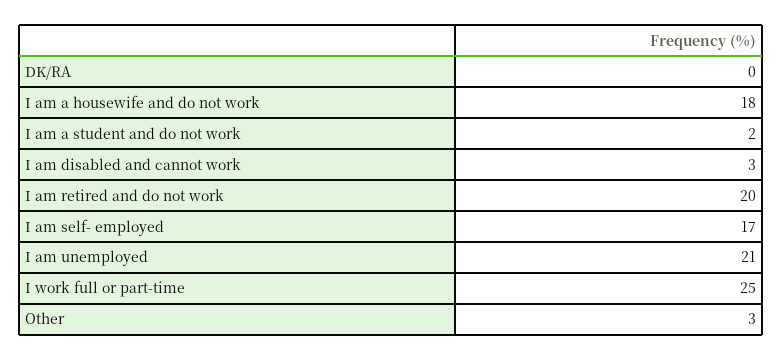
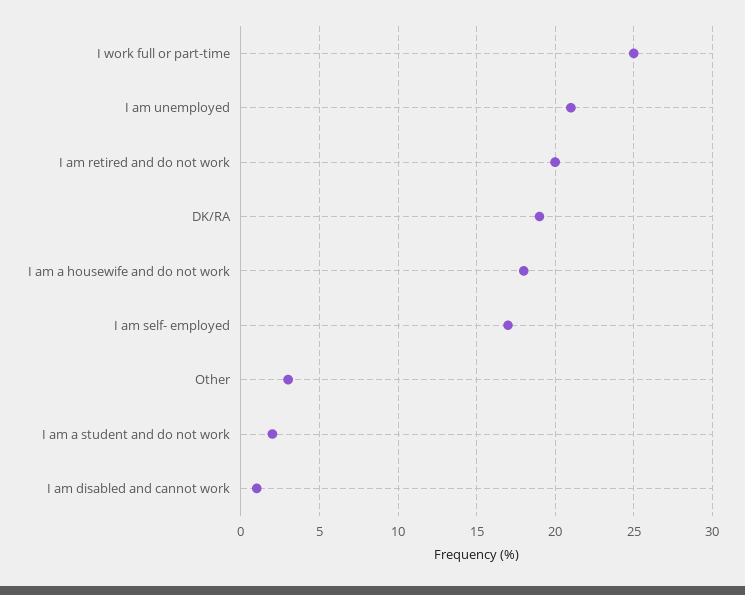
  {
-   "DK/RA": 0,
+   "DK/RA": 19,
    "I am a housewife and do not work": 18,
    "I am a student and do not work": 2,
-   "I am disabled and cannot work": 3,
+   "I am disabled and cannot work": 1,
    "I am retired and do not work": 20,
    "I am self- employed": 17,
    "I am unemployed": 21,
    "I work full or part-time": 25,
    "Other": 3
  }

